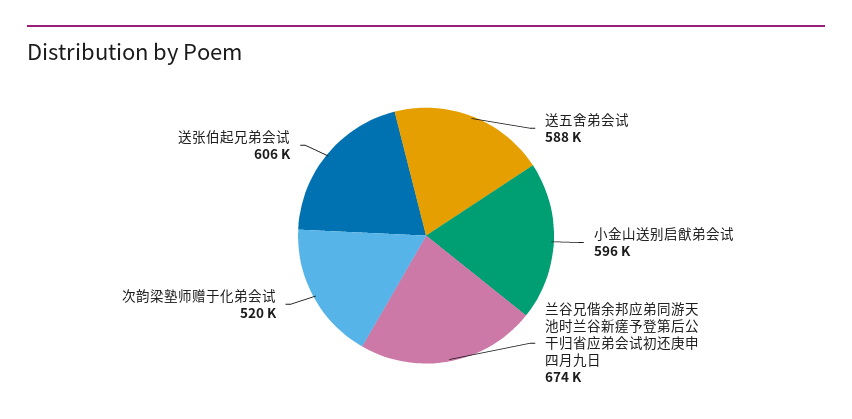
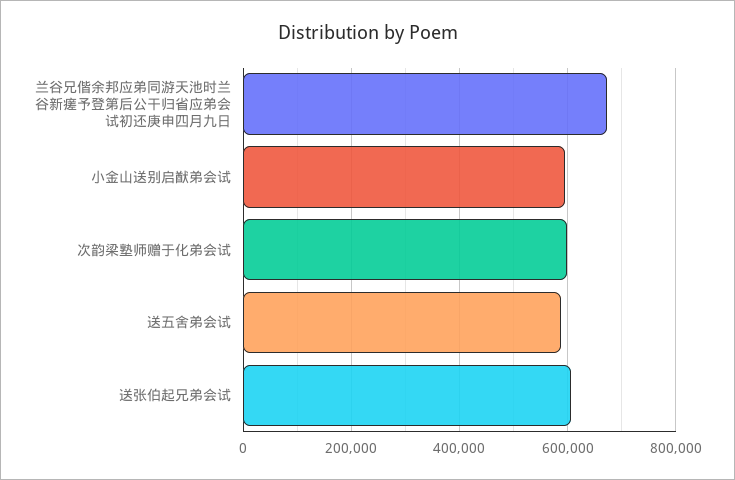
  {
    "送五舍弟会试": 588000,
    "小金山送别启猷弟会试": 596000,
    "兰谷兄偕余邦应弟同游天池时兰谷新瘥予登第后公干归省应弟会试初还庚申四月九日": 674000,
-   "次韵梁塾师赠于化弟会试": 520000,
+   "次韵梁塾师赠于化弟会试": 600000,
    "送张伯起兄弟会试": 606000
  }

